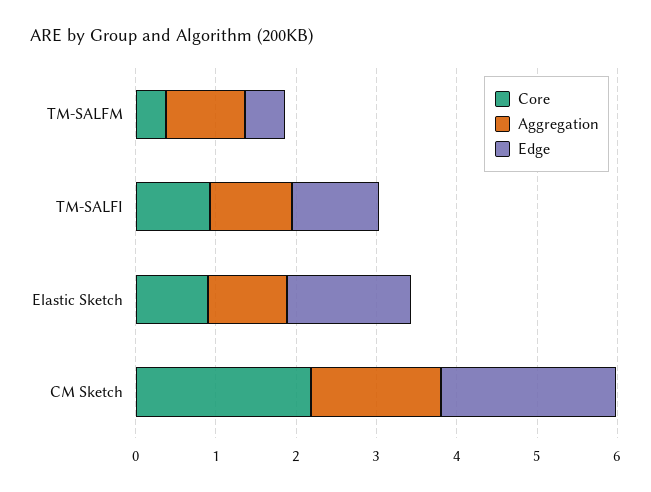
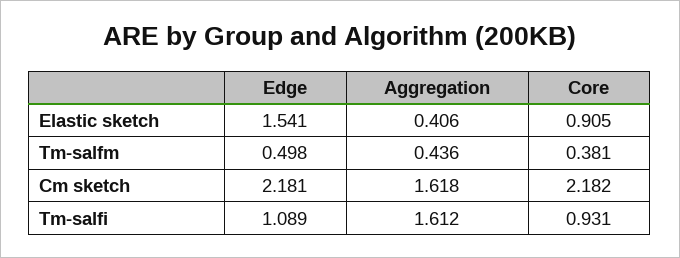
  {
    "Core": {
      "TM-SALFM": 0.381,
      "TM-SALFI": 0.931,
      "Elastic Sketch": 0.905,
      "CM Sketch": 2.182
    },
    "Aggregation": {
-     "TM-SALFM": 1,
+     "TM-SALFM": 0.436,
-     "TM-SALFI": 1,
+     "TM-SALFI": 1.612,
-     "Elastic Sketch": 1,
+     "Elastic Sketch": 0.406,
      "CM Sketch": 1.618
    },
    "Edge": {
      "TM-SALFM": 0.498,
      "TM-SALFI": 1.089,
      "Elastic Sketch": 1.541,
      "CM Sketch": 2.181
    }
  }

